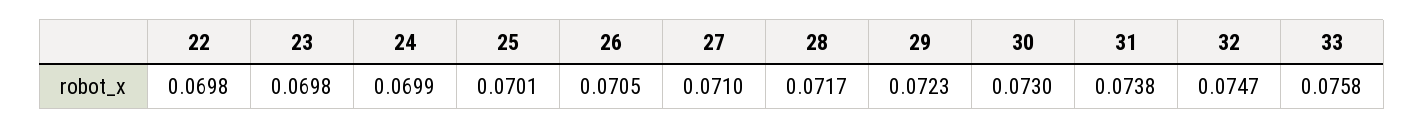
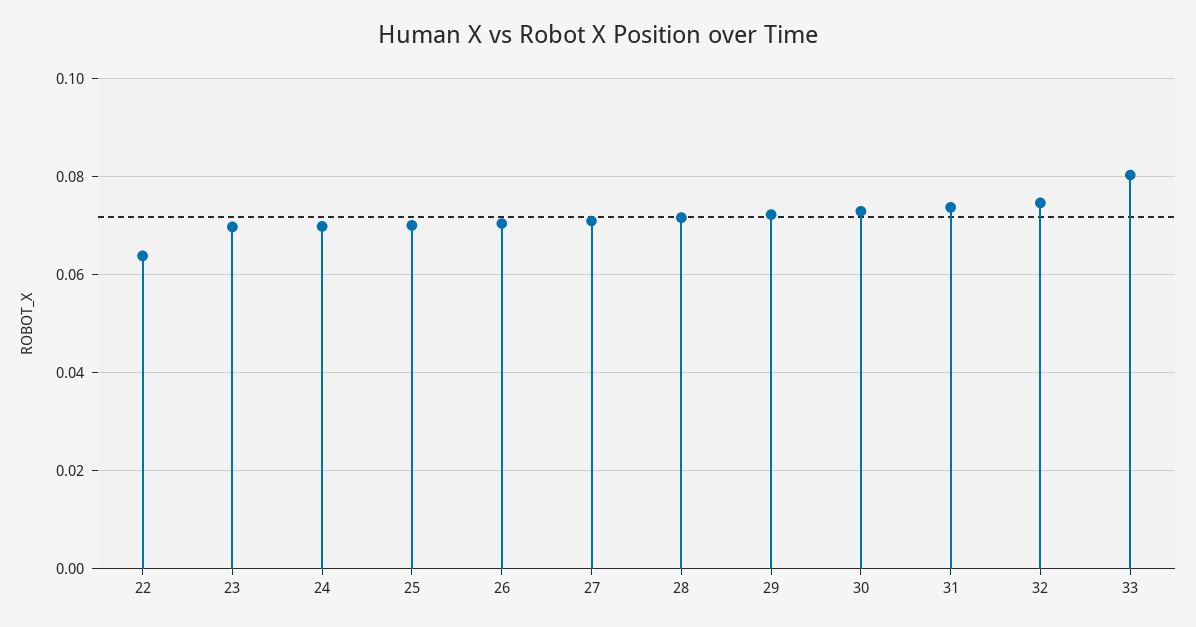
  {
-   "22": 0.0698,
+   "22": 0.064,
    "23": 0.0698,
    "24": 0.0699,
    "25": 0.0701,
    "26": 0.0705,
    "27": 0.071,
    "28": 0.0717,
    "29": 0.0723,
    "30": 0.073,
    "31": 0.0738,
    "32": 0.0747,
-   "33": 0.0758
+   "33": 0.08
  }

